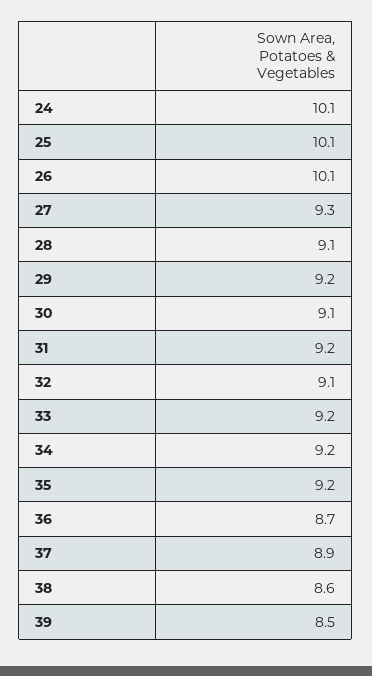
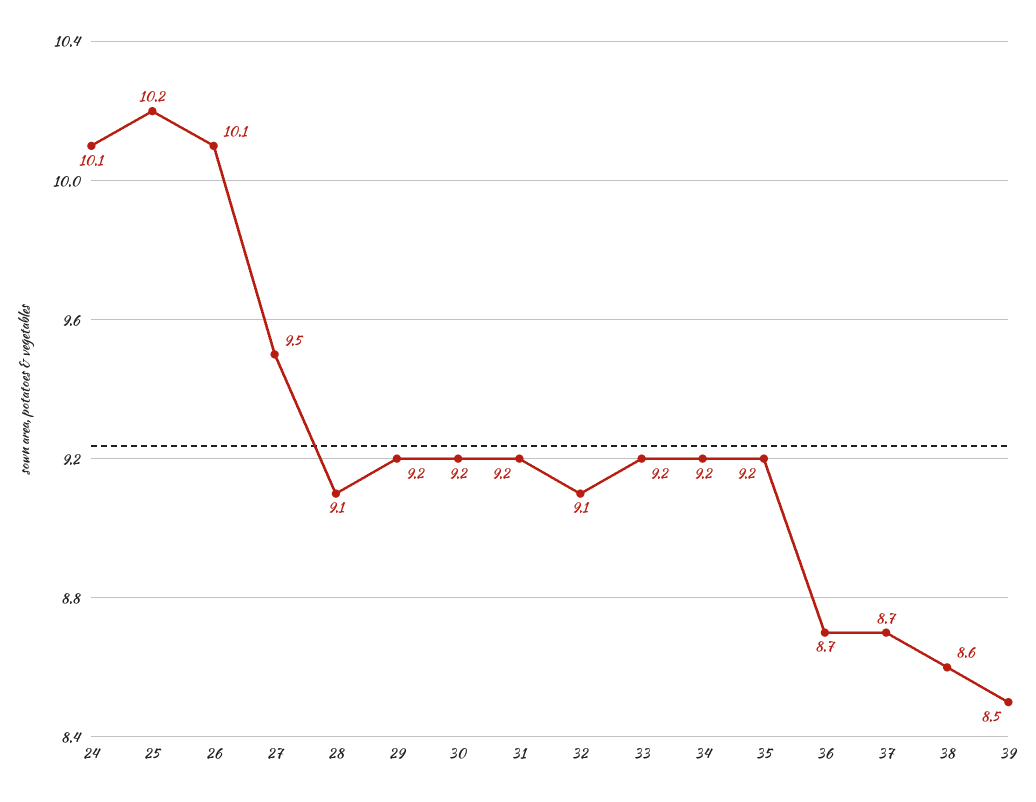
  {
    "24": 10.1,
-   "25": 10.1,
+   "25": 10.2,
    "26": 10.1,
-   "27": 9.3,
+   "27": 9.5,
    "28": 9.1,
    "29": 9.2,
-   "30": 9.1,
+   "30": 9.2,
    "31": 9.2,
    "32": 9.1,
    "33": 9.2,
    "34": 9.2,
    "35": 9.2,
    "36": 8.7,
-   "37": 8.9,
+   "37": 8.7,
    "38": 8.6,
    "39": 8.5
  }

